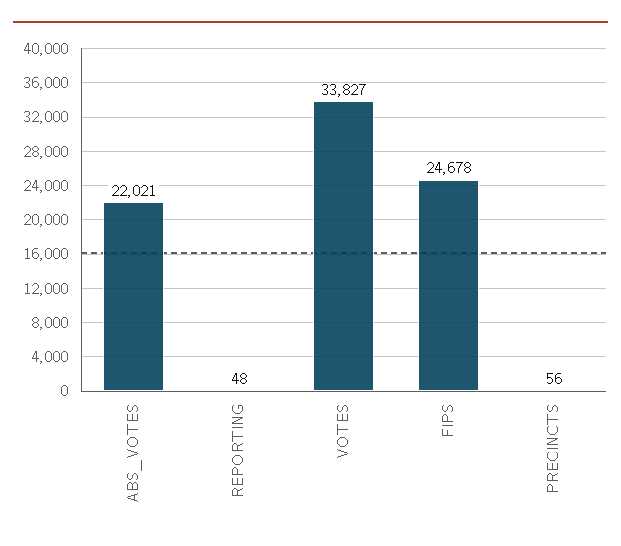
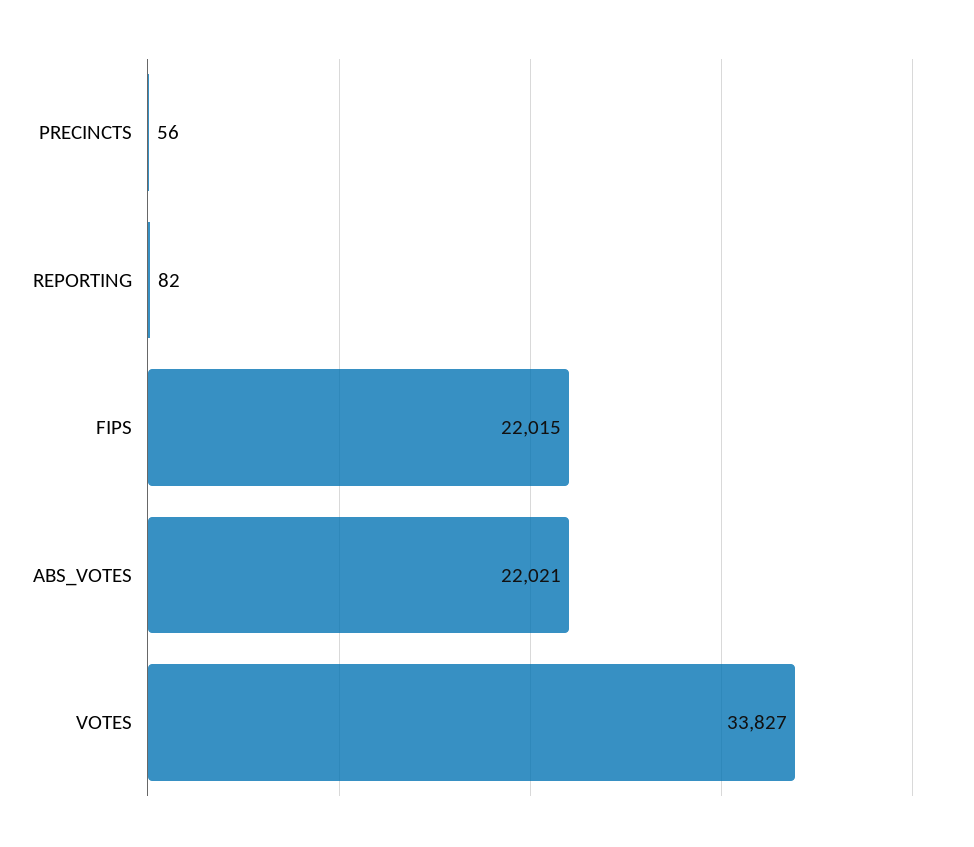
  {
    "ABS_VOTES": 22021,
-   "REPORTING": 48,
+   "REPORTING": 82,
    "VOTES": 33827,
-   "FIPS": 24678,
+   "FIPS": 22015,
    "PRECINCTS": 56
  }

